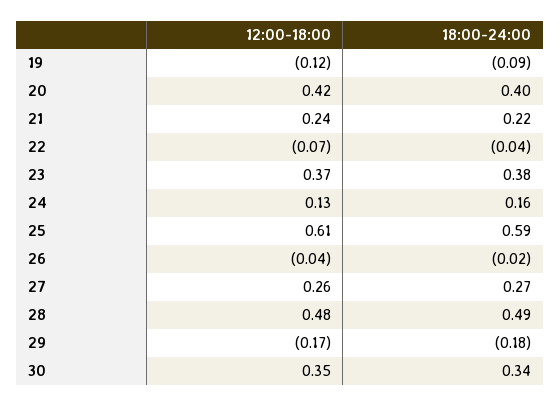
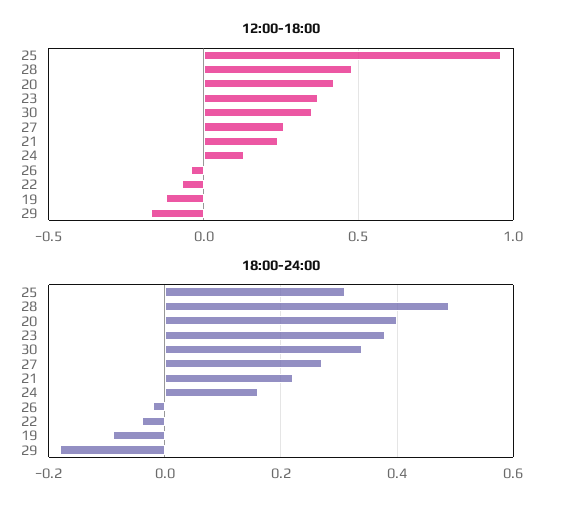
  {
    "12:00-18:00": {
      "19": -0.12,
      "20": 0.42,
      "21": 0.24,
      "22": -0.07,
      "23": 0.37,
      "24": 0.13,
-     "25": 0.61,
+     "25": 0.95,
      "26": -0.04,
      "27": 0.26,
      "28": 0.48,
      "29": -0.17,
      "30": 0.35
    },
    "18:00-24:00": {
      "19": -0.09,
      "20": 0.4,
      "21": 0.22,
      "22": -0.04,
      "23": 0.38,
      "24": 0.16,
-     "25": 0.59,
+     "25": 0.3,
      "26": -0.02,
      "27": 0.27,
      "28": 0.49,
      "29": -0.18,
      "30": 0.34
    }
  }

